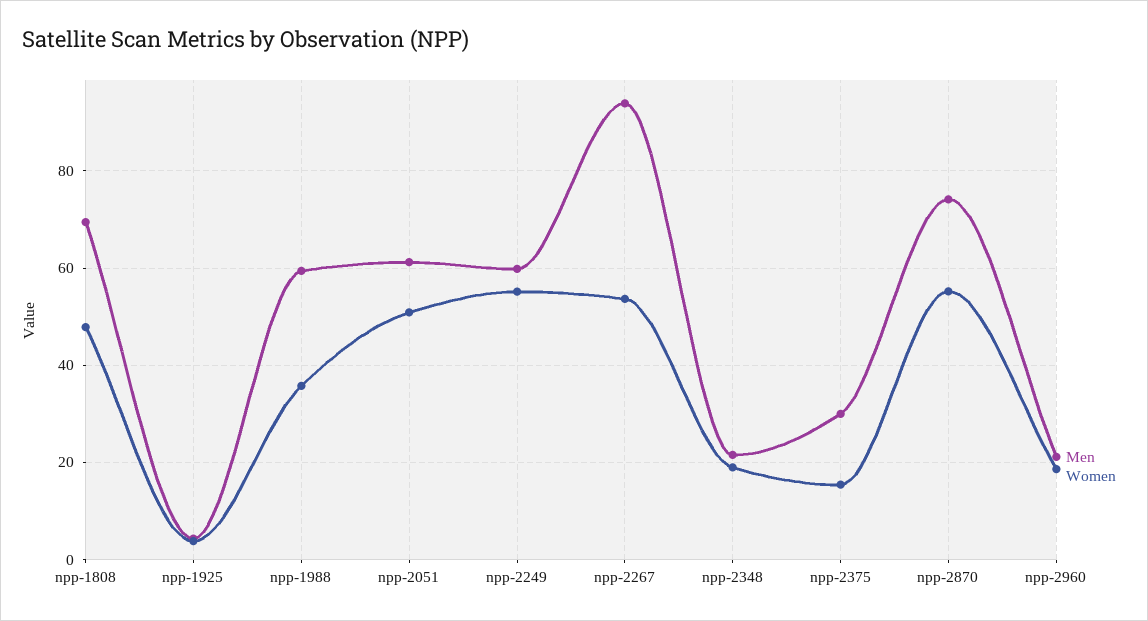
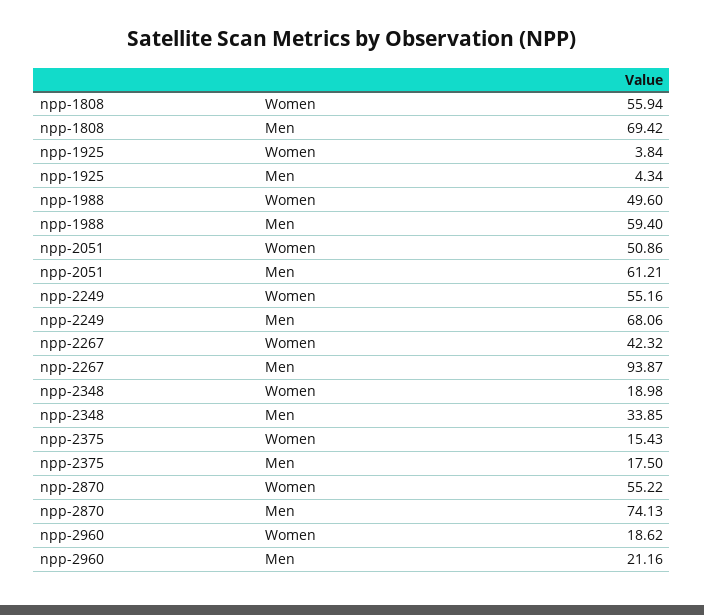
  {
    "Men": {
      "npp-1808": 69.42,
      "npp-1925": 4.34,
      "npp-1988": 59.4,
      "npp-2051": 61.21,
-     "npp-2249": 60,
+     "npp-2249": 68.06,
      "npp-2267": 93.87,
-     "npp-2348": 22,
+     "npp-2348": 33.85,
-     "npp-2375": 30,
+     "npp-2375": 17.5,
      "npp-2870": 74.13,
      "npp-2960": 21.16
    },
    "Women": {
-     "npp-1808": 48,
+     "npp-1808": 55.94,
      "npp-1925": 3.84,
-     "npp-1988": 36,
+     "npp-1988": 49.6,
      "npp-2051": 50.86,
      "npp-2249": 55.16,
-     "npp-2267": 54,
+     "npp-2267": 42.32,
      "npp-2348": 18.98,
      "npp-2375": 15.43,
      "npp-2870": 55.22,
      "npp-2960": 18.62
    }
  }

